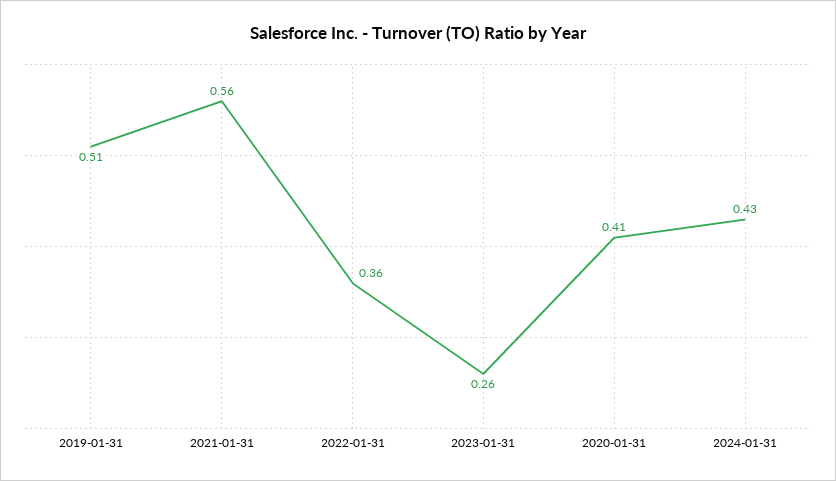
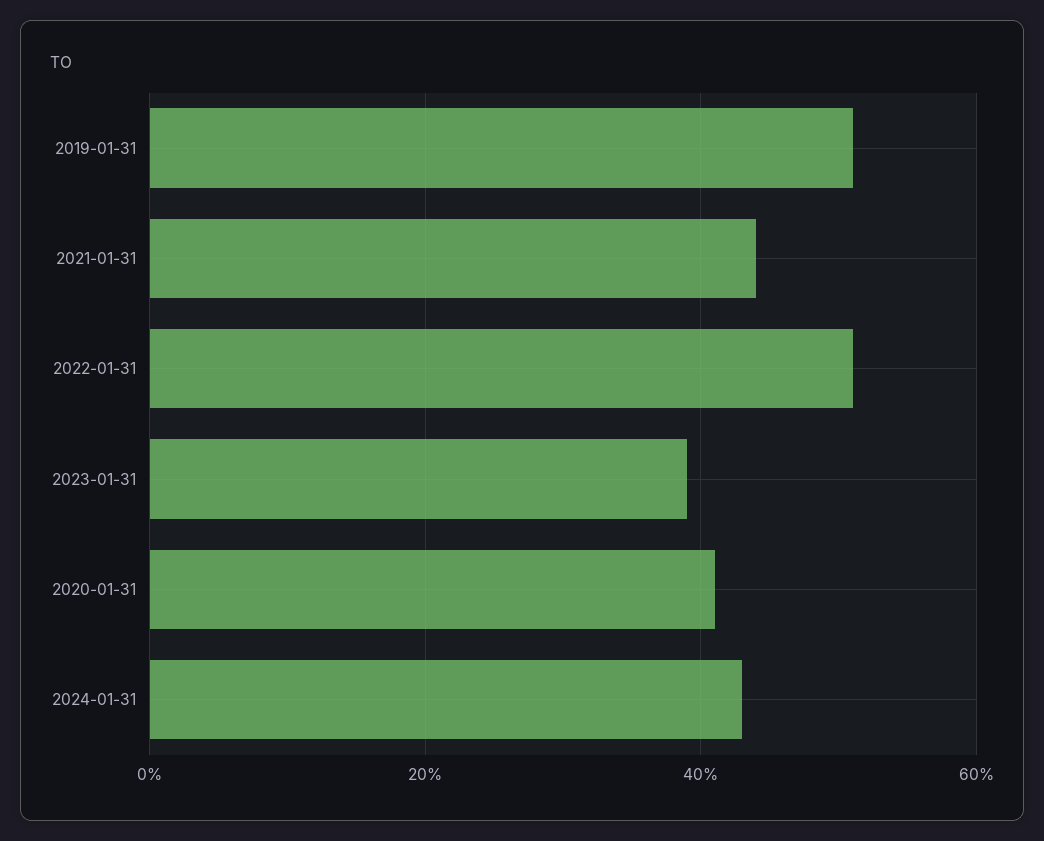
  {
    "2019-01-31": 0.51,
-   "2021-01-31": 0.56,
+   "2021-01-31": 0.45,
-   "2022-01-31": 0.36,
+   "2022-01-31": 0.5,
-   "2023-01-31": 0.26,
+   "2023-01-31": 0.4,
    "2020-01-31": 0.41,
    "2024-01-31": 0.43
  }

